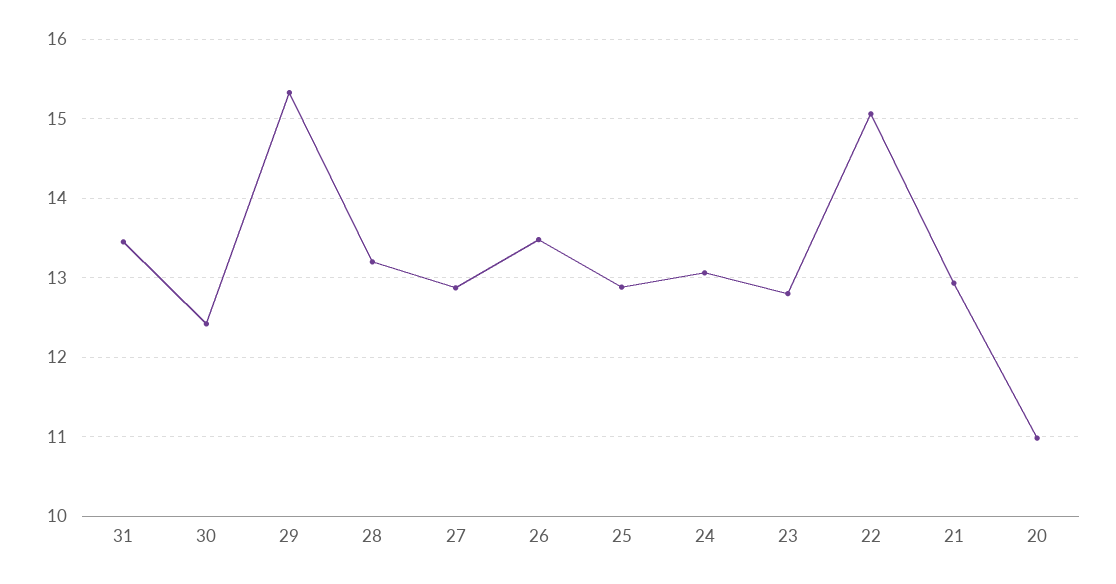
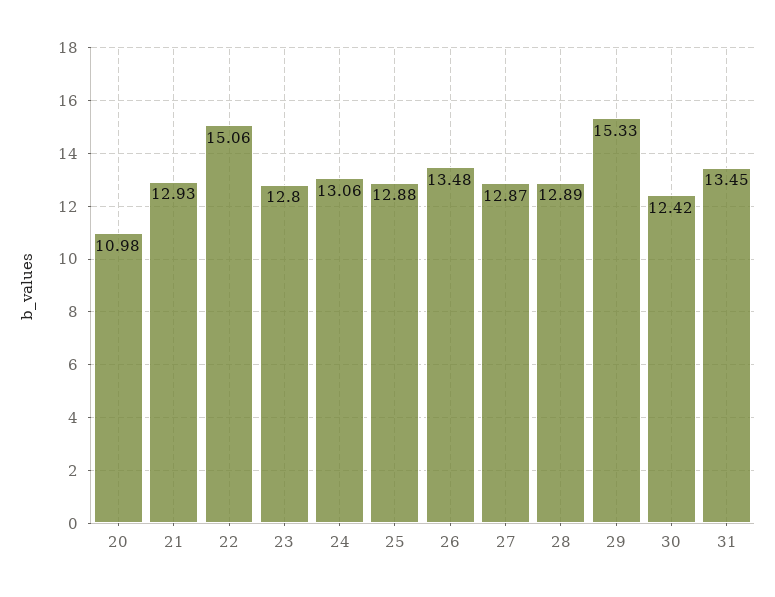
  {
    "31": 13.45,
    "30": 12.42,
    "29": 15.33,
-   "28": 13.2,
+   "28": 12.89,
    "27": 12.87,
    "26": 13.48,
    "25": 12.88,
    "24": 13.06,
    "23": 12.8,
    "22": 15.06,
    "21": 12.93,
    "20": 10.98
  }

